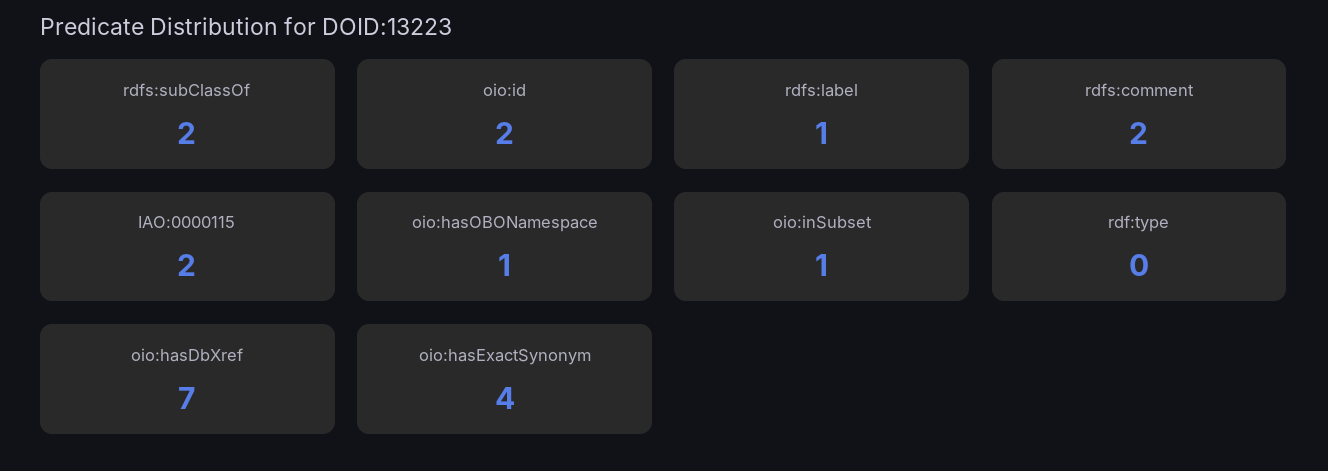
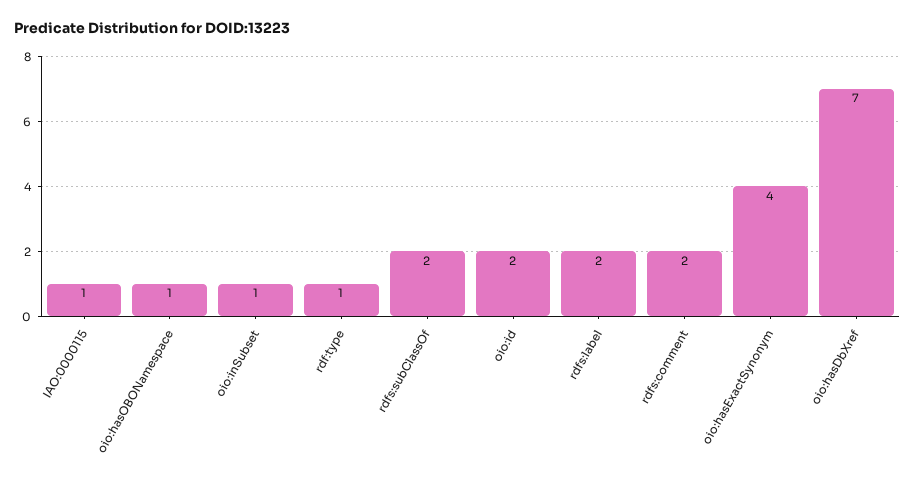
  {
    "rdfs:subClassOf": 2,
    "oio:id": 2,
-   "rdfs:label": 1,
+   "rdfs:label": 2,
    "rdfs:comment": 2,
-   "IAO:0000115": 2,
+   "IAO:0000115": 1,
    "oio:hasOBONamespace": 1,
    "oio:inSubset": 1,
-   "rdf:type": 0,
+   "rdf:type": 1,
    "oio:hasDbXref": 7,
    "oio:hasExactSynonym": 4
  }

